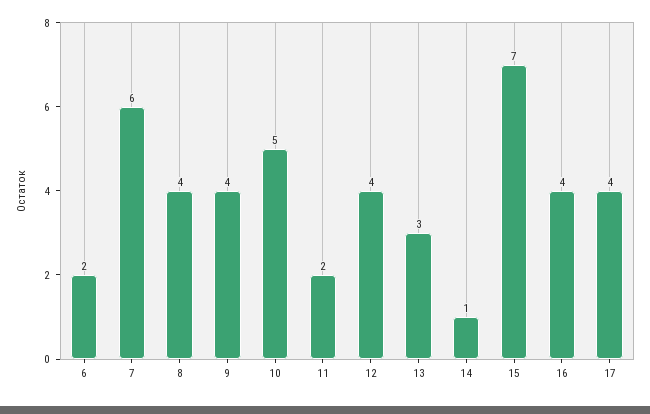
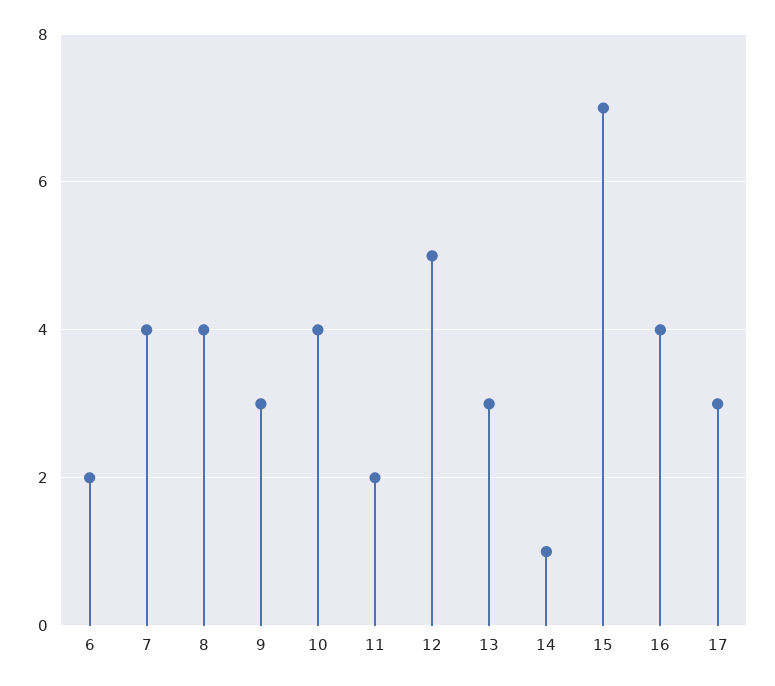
  {
    "6": 2,
-   "7": 6,
+   "7": 4,
    "8": 4,
-   "9": 4,
+   "9": 3,
-   "10": 5,
+   "10": 4,
    "11": 2,
-   "12": 4,
+   "12": 5,
    "13": 3,
    "14": 1,
    "15": 7,
    "16": 4,
-   "17": 4
+   "17": 3
  }

